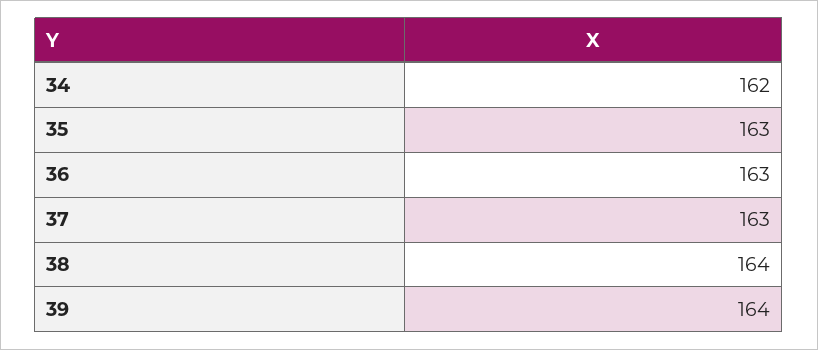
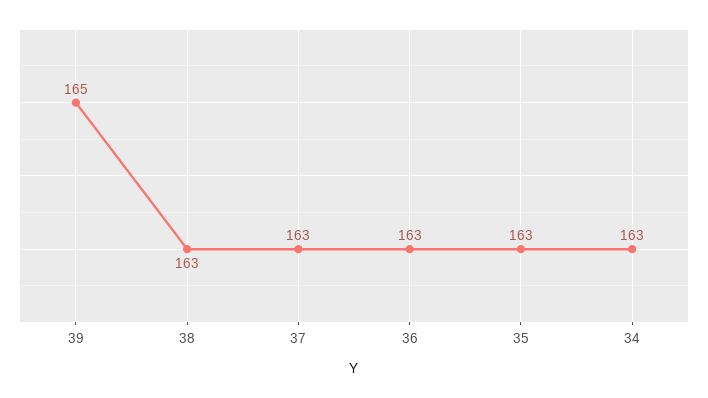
  {
-   "34": 162,
+   "34": 163,
    "35": 163,
    "36": 163,
    "37": 163,
-   "38": 164,
+   "38": 163,
-   "39": 164
+   "39": 165
  }

